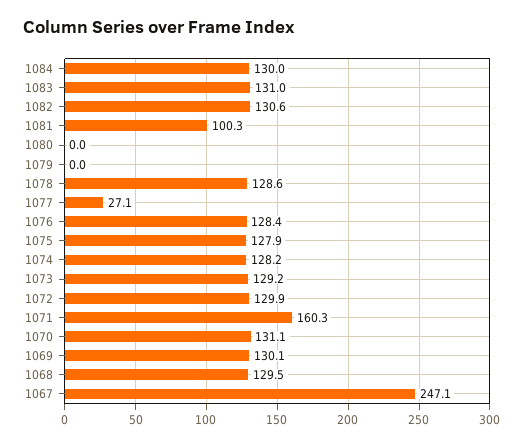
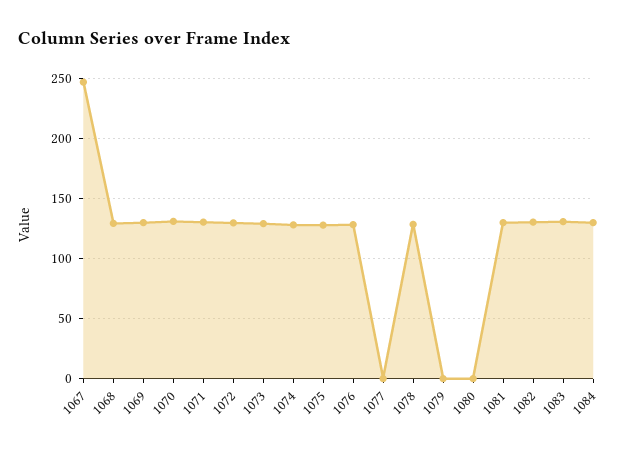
  {
    "1084": 130,
    "1083": 131,
    "1082": 130.6,
-   "1081": 100.3,
+   "1081": 130,
    "1080": 0,
    "1079": 0,
    "1078": 128.6,
-   "1077": 27.1,
+   "1077": 0,
    "1076": 128.4,
    "1075": 127.9,
    "1074": 128.2,
    "1073": 129.2,
    "1072": 129.9,
-   "1071": 160.3,
+   "1071": 130,
    "1070": 131.1,
    "1069": 130.1,
    "1068": 129.5,
    "1067": 247.1
  }

